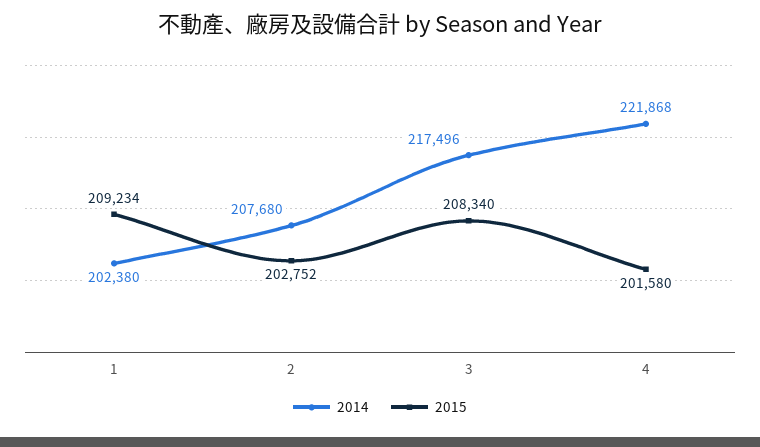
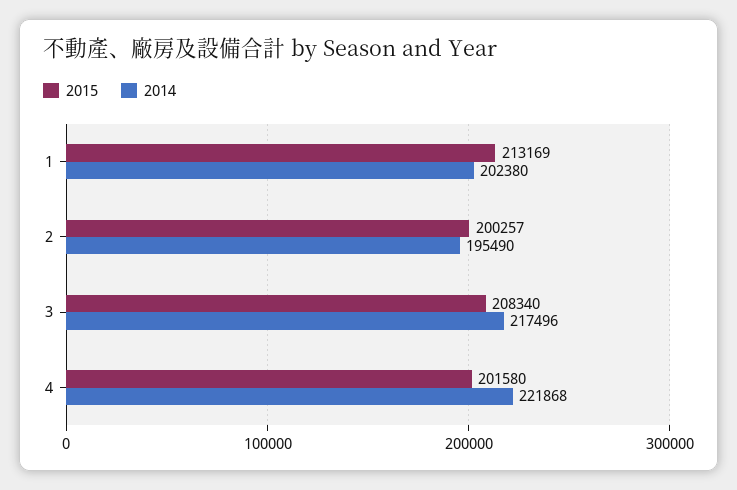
  {
    "2014": {
      "1": 202380,
-     "2": 207680,
+     "2": 195490,
      "3": 217496,
      "4": 221868
    },
    "2015": {
-     "1": 209234,
+     "1": 213169,
-     "2": 202752,
+     "2": 200257,
      "3": 208340,
      "4": 201580
    }
  }

